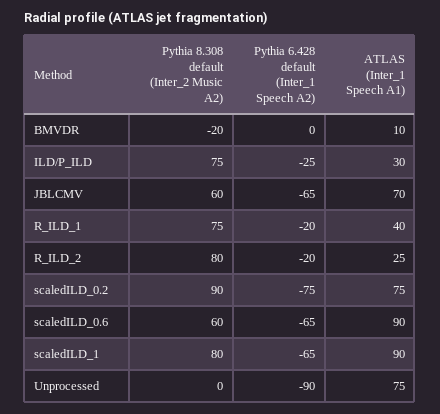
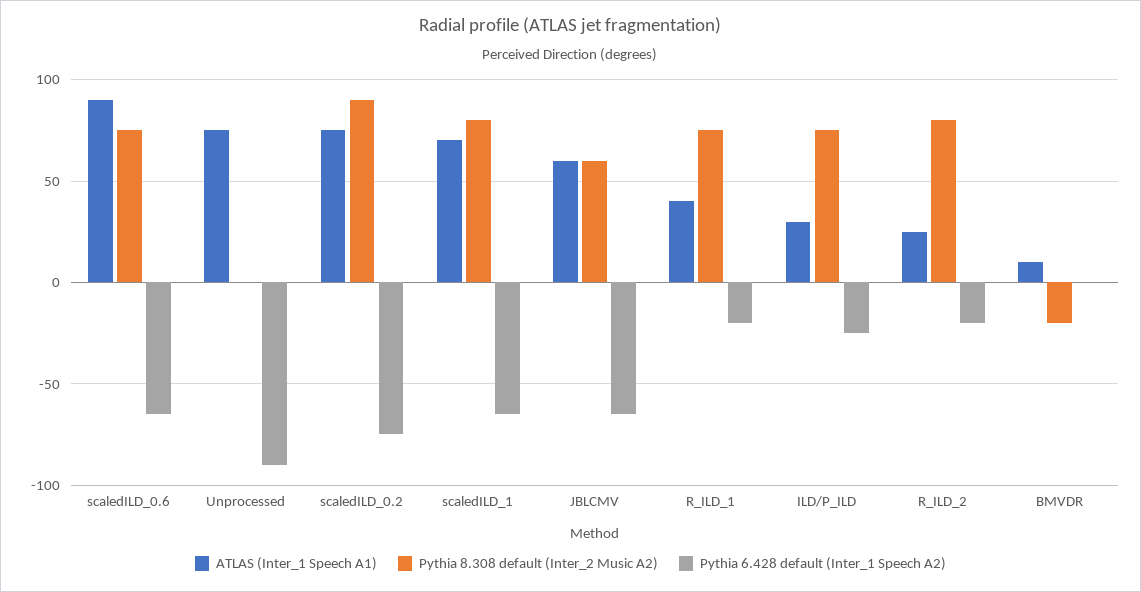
  {
    "Pythia 8.308 default (Inter_2 Music A2)": {
      "BMVDR": -20,
      "ILD/P_ILD": 75,
      "JBLCMV": 60,
      "R_ILD_1": 75,
      "R_ILD_2": 80,
      "scaledILD_0.2": 90,
-     "scaledILD_0.6": 60,
+     "scaledILD_0.6": 75,
      "scaledILD_1": 80,
      "Unprocessed": 0
    },
    "Pythia 6.428 default (Inter_1 Speech A2)": {
      "BMVDR": 0,
      "ILD/P_ILD": -25,
      "JBLCMV": -65,
      "R_ILD_1": -20,
      "R_ILD_2": -20,
      "scaledILD_0.2": -75,
      "scaledILD_0.6": -65,
      "scaledILD_1": -65,
      "Unprocessed": -90
    },
    "ATLAS (Inter_1 Speech A1)": {
      "BMVDR": 10,
      "ILD/P_ILD": 30,
-     "JBLCMV": 70,
+     "JBLCMV": 60,
      "R_ILD_1": 40,
      "R_ILD_2": 25,
      "scaledILD_0.2": 75,
      "scaledILD_0.6": 90,
-     "scaledILD_1": 90,
+     "scaledILD_1": 70,
      "Unprocessed": 75
    }
  }

